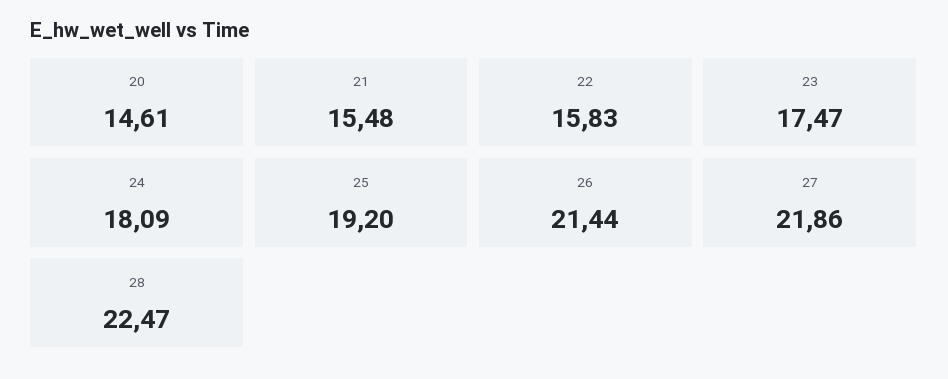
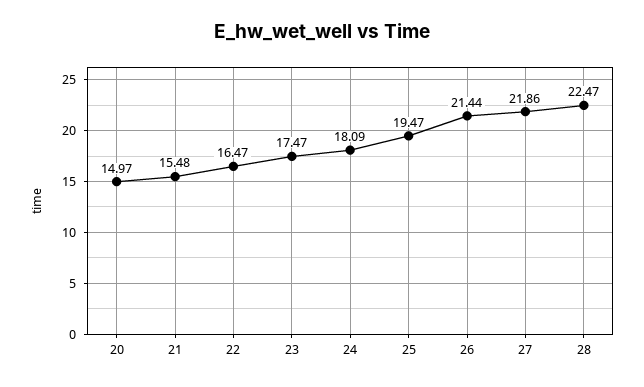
  {
-   "20": 14.61,
+   "20": 14.97,
    "21": 15.48,
-   "22": 15.83,
+   "22": 16.47,
    "23": 17.47,
    "24": 18.09,
-   "25": 19.2,
+   "25": 19.47,
    "26": 21.44,
    "27": 21.86,
    "28": 22.47
  }

